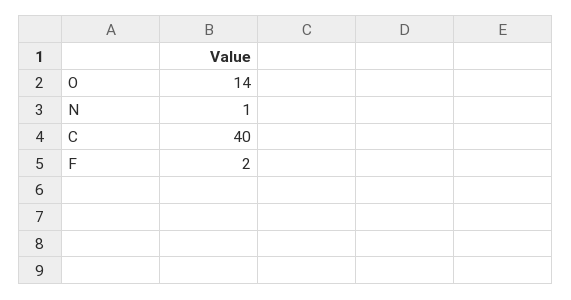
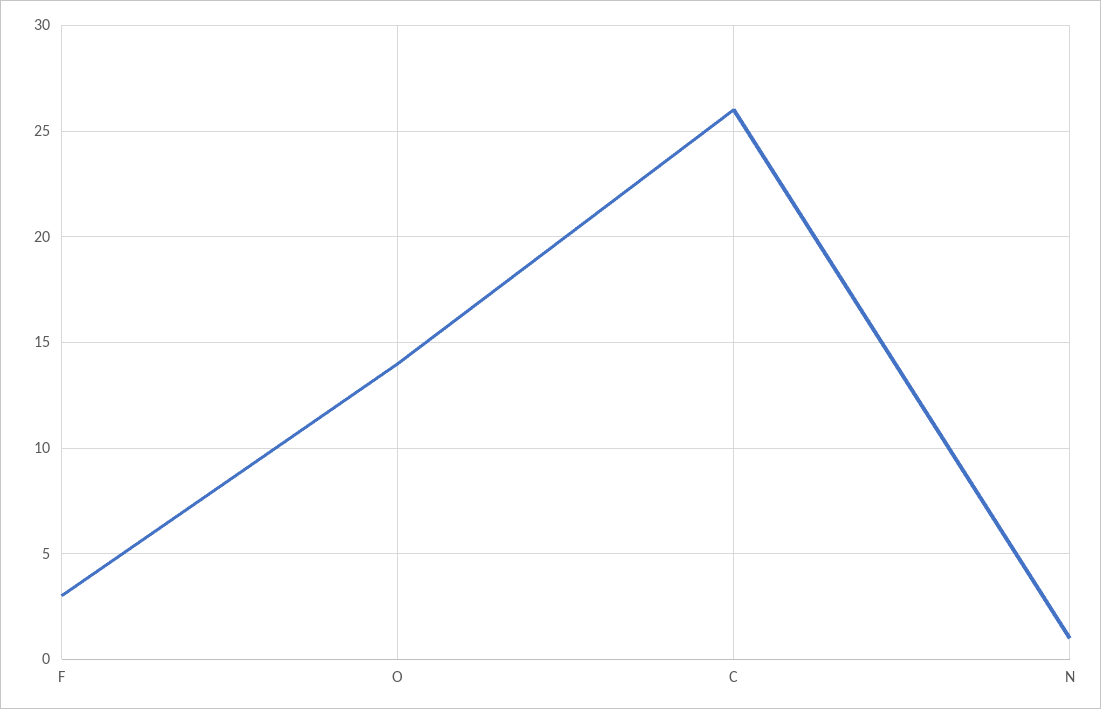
  {
    "O": 14,
    "N": 1,
-   "C": 40,
+   "C": 26,
-   "F": 2
+   "F": 3
  }

